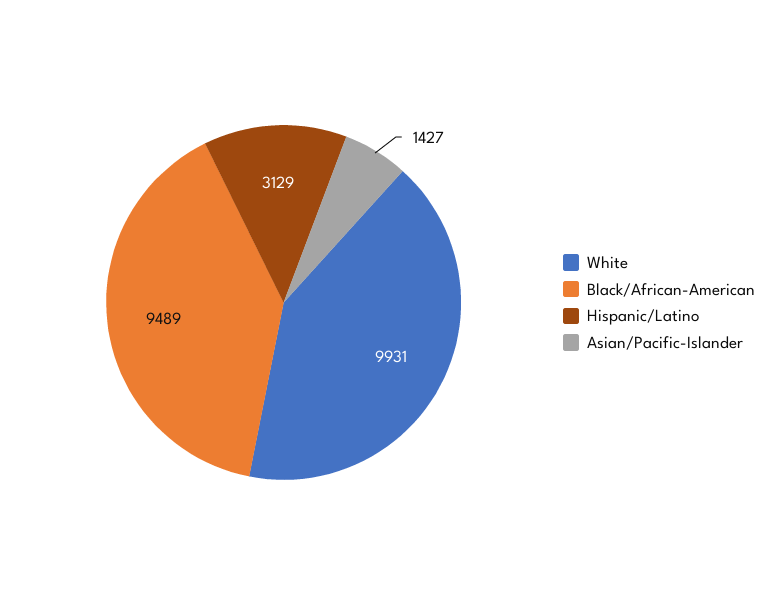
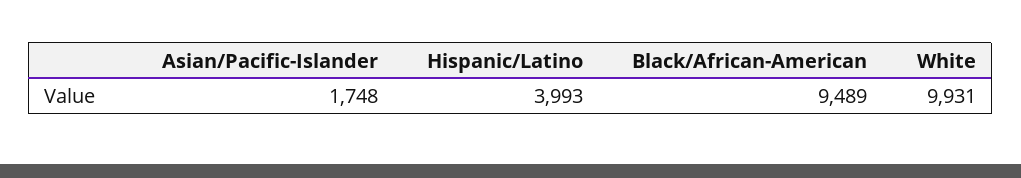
  {
    "White": 9931,
    "Black/African-American": 9489,
-   "Hispanic/Latino": 3129,
+   "Hispanic/Latino": 3993,
-   "Asian/Pacific-Islander": 1427
+   "Asian/Pacific-Islander": 1748
  }

